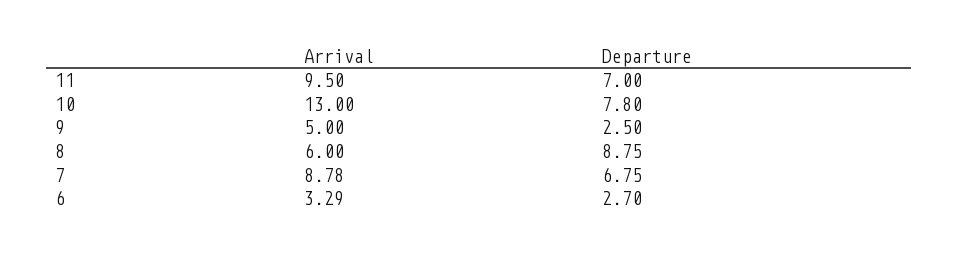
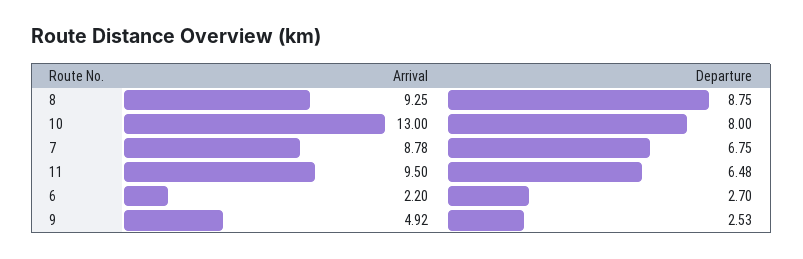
  {
    "Arrival": {
      "11": 9.5,
      "10": 13,
-     "9": 5,
+     "9": 4.92,
-     "8": 6,
+     "8": 9.25,
      "7": 8.78,
-     "6": 3.29
+     "6": 2.2
    },
    "Departure": {
-     "11": 7,
+     "11": 6.48,
-     "10": 7.8,
+     "10": 8,
-     "9": 2.5,
+     "9": 2.53,
      "8": 8.75,
      "7": 6.75,
      "6": 2.7
    }
  }

